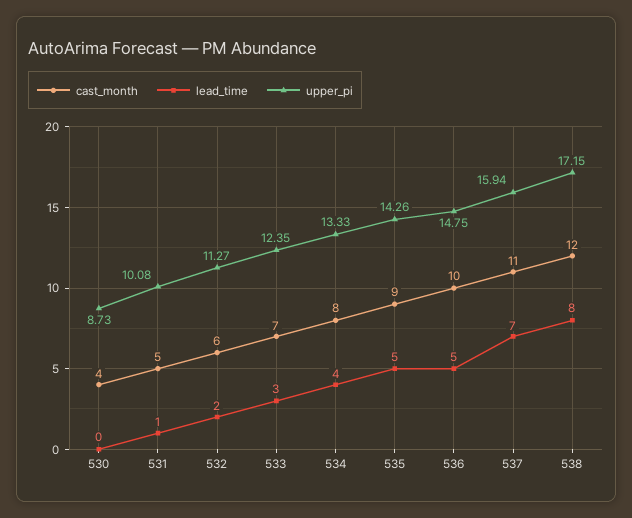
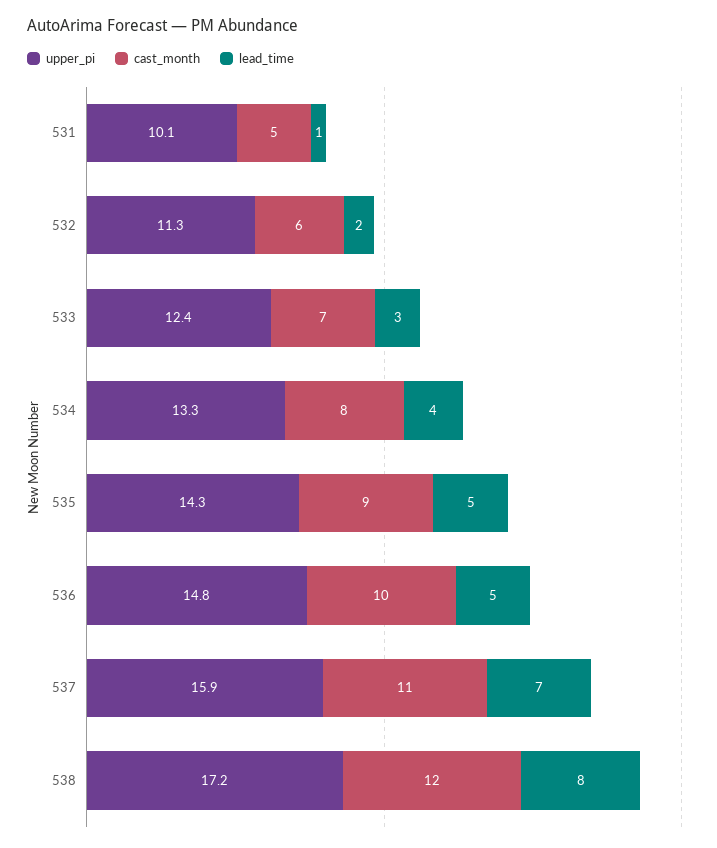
  {
    "cast_month": {
-     "530": 4,
      "531": 5,
      "532": 6,
      "533": 7,
      "534": 8,
      "535": 9,
      "536": 10,
      "537": 11,
      "538": 12
    },
    "lead_time": {
-     "530": 0,
      "531": 1,
      "532": 2,
      "533": 3,
      "534": 4,
      "535": 5,
      "536": 5,
      "537": 7,
      "538": 8
    },
    "upper_pi": {
-     "530": 8.73,
      "531": 10.08,
      "532": 11.27,
      "533": 12.35,
      "534": 13.33,
      "535": 14.26,
      "536": 14.75,
      "537": 15.94,
      "538": 17.15
    }
  }

